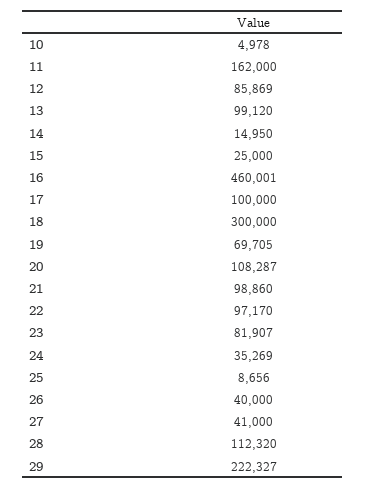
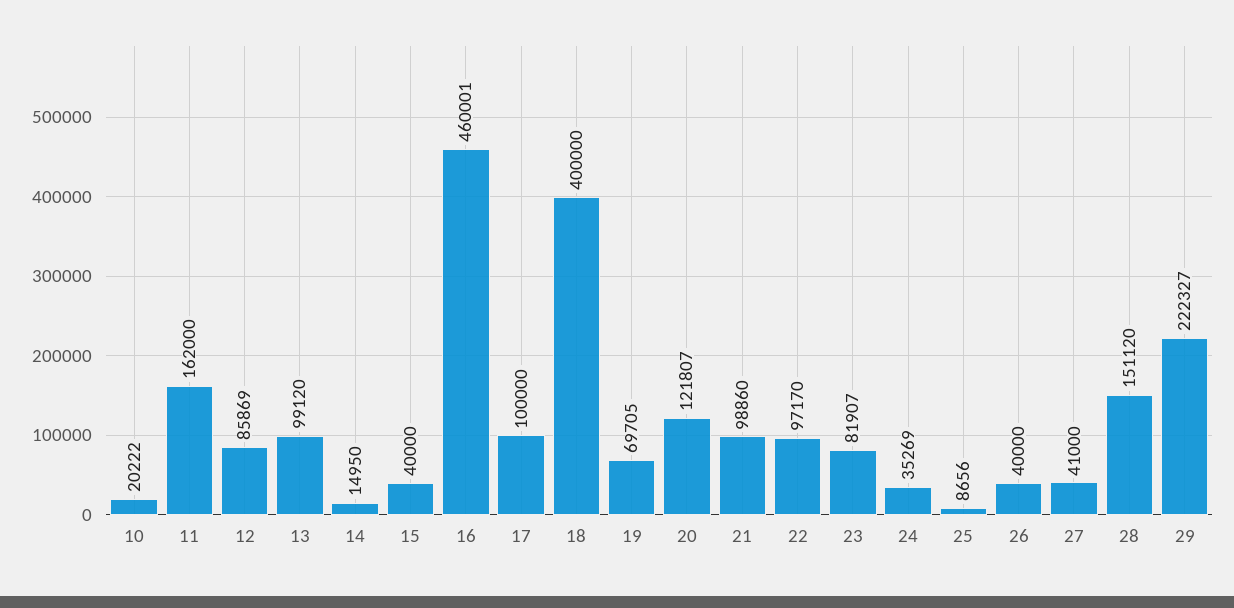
  {
-   "10": 4978,
+   "10": 20222,
    "11": 162000,
    "12": 85869,
    "13": 99120,
    "14": 14950,
-   "15": 25000,
+   "15": 40000,
    "16": 460001,
    "17": 100000,
-   "18": 300000,
+   "18": 400000,
    "19": 69705,
-   "20": 108287,
+   "20": 121807,
    "21": 98860,
    "22": 97170,
    "23": 81907,
    "24": 35269,
    "25": 8656,
    "26": 40000,
    "27": 41000,
-   "28": 112320,
+   "28": 151120,
    "29": 222327
  }

